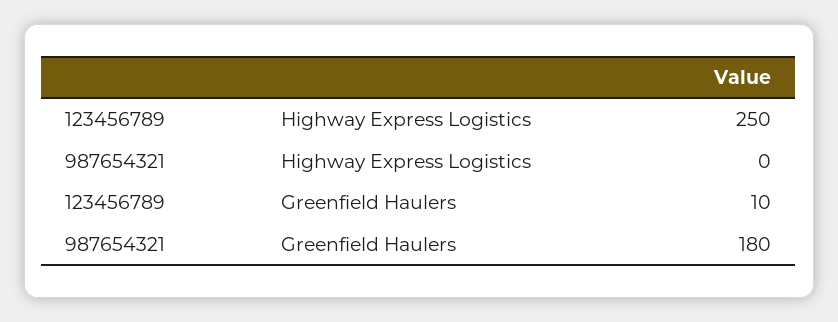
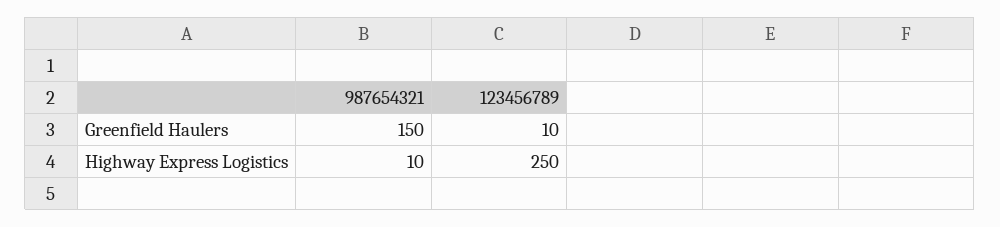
  {
    "123456789": {
      "Highway Express Logistics": 250,
      "Greenfield Haulers": 10
    },
    "987654321": {
-     "Highway Express Logistics": 0,
+     "Highway Express Logistics": 10,
-     "Greenfield Haulers": 180
+     "Greenfield Haulers": 150
    }
  }

